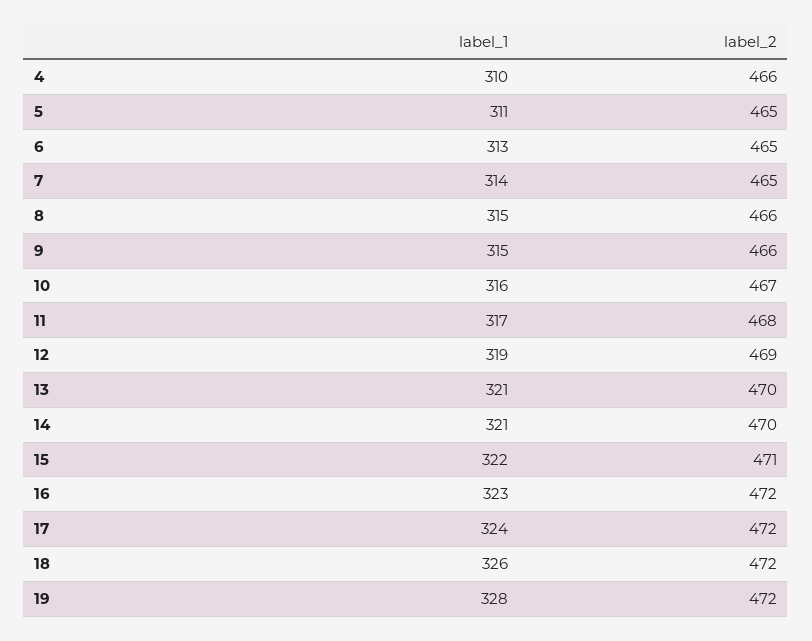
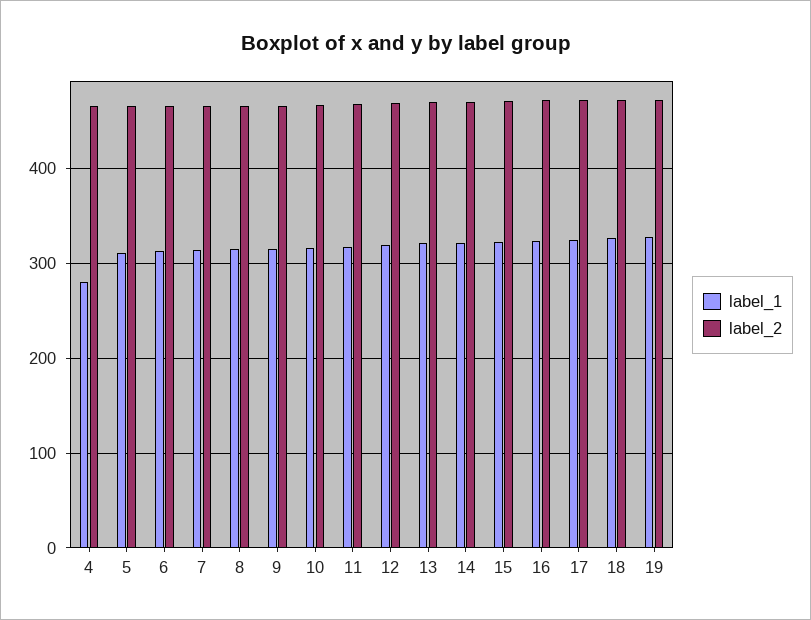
  {
    "label_1": {
-     "4": 310,
+     "4": 280,
      "5": 311,
      "6": 313,
      "7": 314,
      "8": 315,
      "9": 315,
      "10": 316,
      "11": 317,
      "12": 319,
      "13": 321,
      "14": 321,
      "15": 322,
      "16": 323,
      "17": 324,
      "18": 326,
      "19": 328
    },
    "label_2": {
      "4": 466,
      "5": 465,
      "6": 465,
      "7": 465,
      "8": 466,
      "9": 466,
      "10": 467,
      "11": 468,
      "12": 469,
      "13": 470,
      "14": 470,
      "15": 471,
      "16": 472,
      "17": 472,
      "18": 472,
      "19": 472
    }
  }

